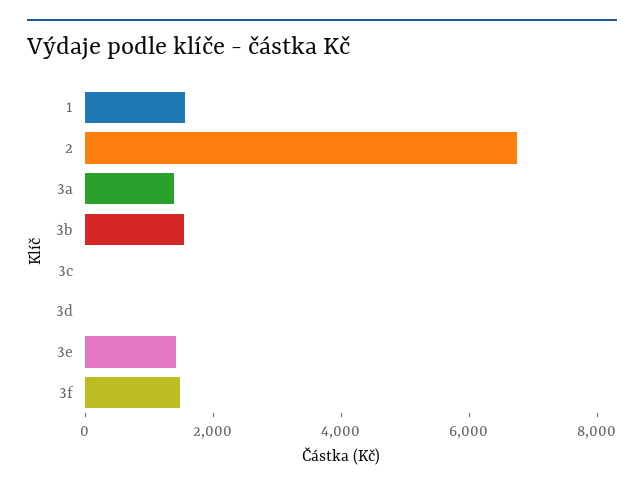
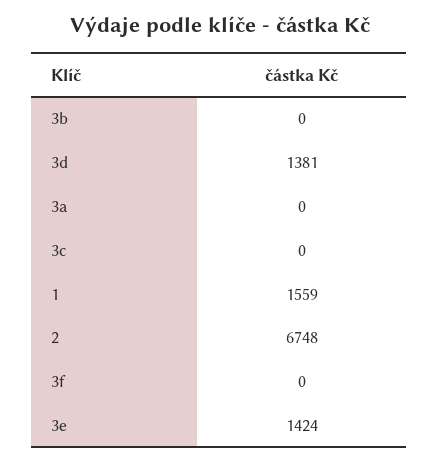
  {
    "1": 1559,
    "2": 6748,
-   "3a": 1500,
+   "3a": 0,
-   "3b": 1500,
+   "3b": 0,
    "3c": 0,
-   "3d": 0,
+   "3d": 1381,
    "3e": 1424,
-   "3f": 1500
+   "3f": 0
  }

